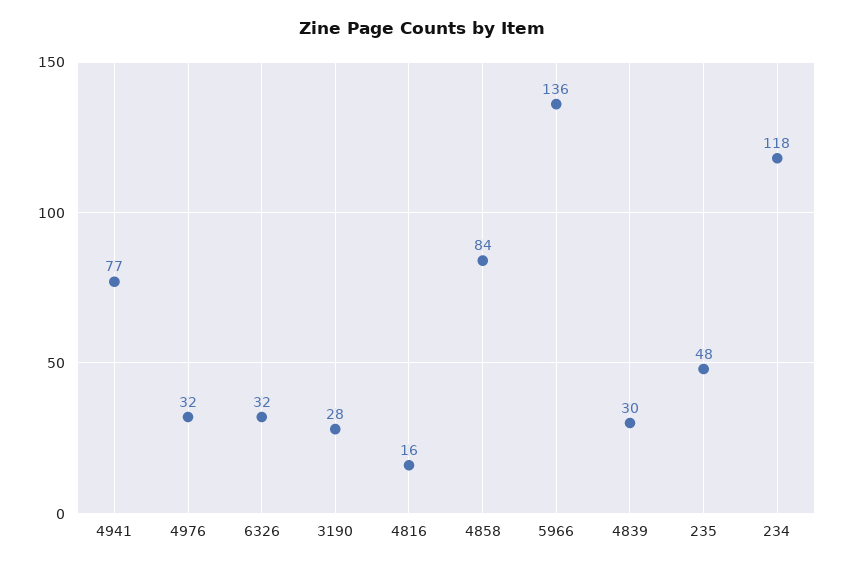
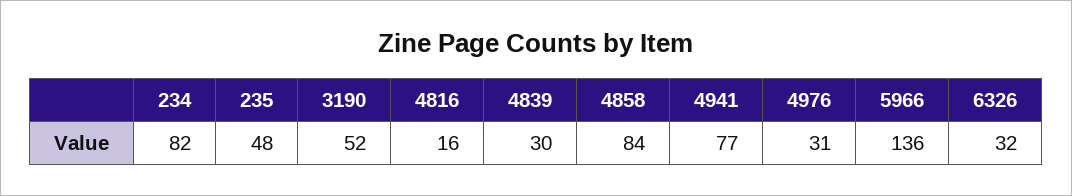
  {
    "4941": 77,
-   "4976": 32,
+   "4976": 31,
    "6326": 32,
-   "3190": 28,
+   "3190": 52,
    "4816": 16,
    "4858": 84,
    "5966": 136,
    "4839": 30,
    "235": 48,
-   "234": 118
+   "234": 82
  }

